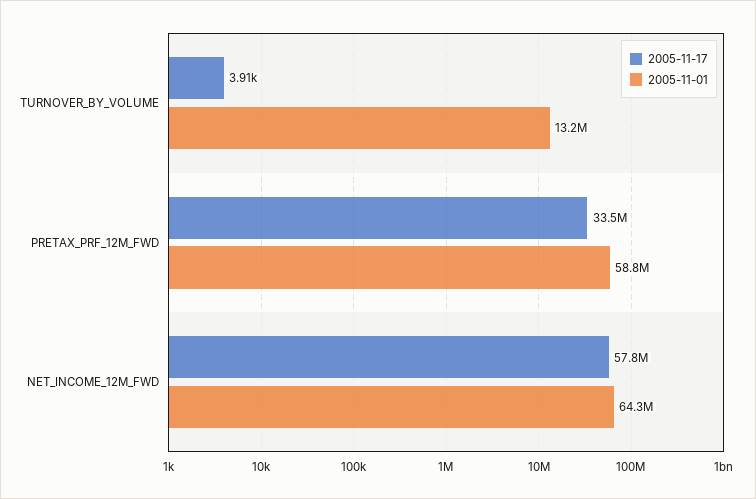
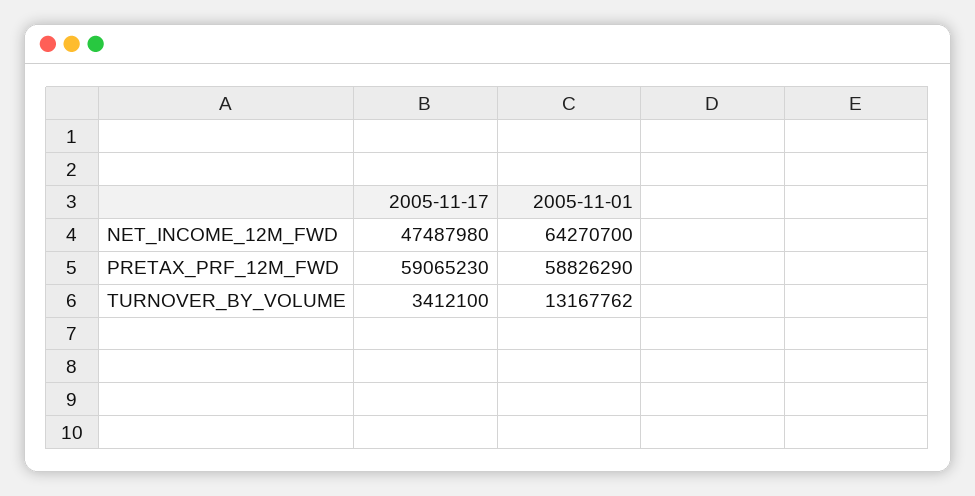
  {
    "2005-11-17": {
-     "TURNOVER_BY_VOLUME": 3910,
+     "TURNOVER_BY_VOLUME": 3412100,
-     "PRETAX_PRF_12M_FWD": 33500000,
+     "PRETAX_PRF_12M_FWD": 59065230,
-     "NET_INCOME_12M_FWD": 57800000
+     "NET_INCOME_12M_FWD": 47487980
    },
    "2005-11-01": {
      "TURNOVER_BY_VOLUME": 13167762,
      "PRETAX_PRF_12M_FWD": 58826290,
      "NET_INCOME_12M_FWD": 64270700
    }
  }

